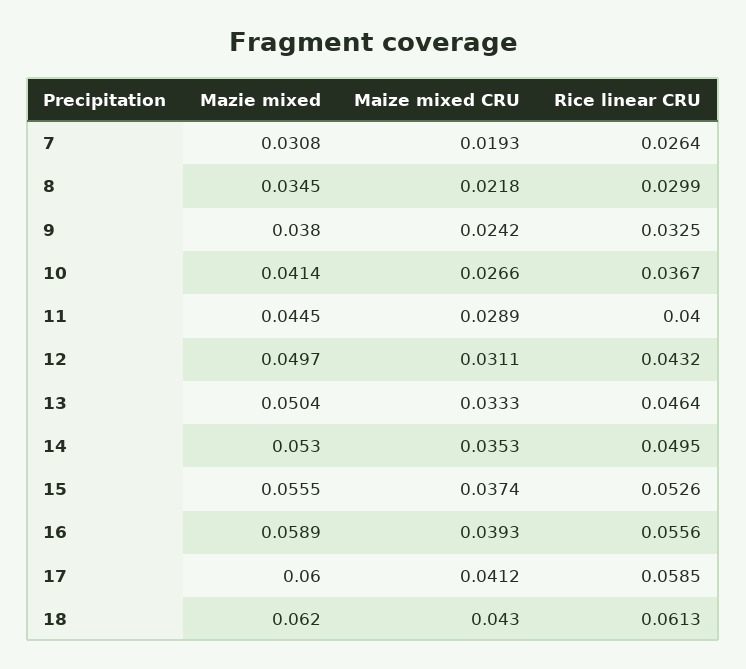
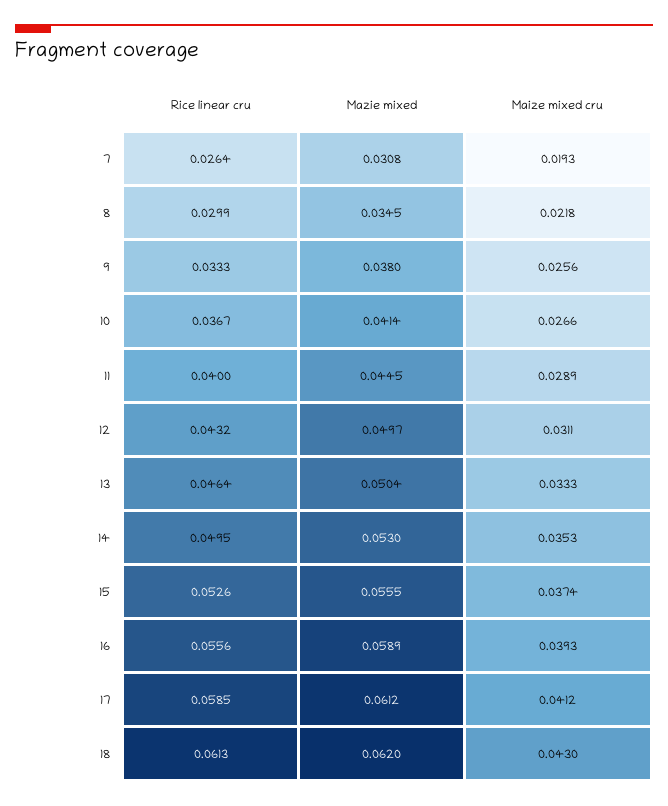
  {
    "Mazie mixed": {
      "7": 0.0308,
      "8": 0.0345,
      "9": 0.038,
      "10": 0.0414,
      "11": 0.0445,
      "12": 0.0497,
      "13": 0.0504,
      "14": 0.053,
      "15": 0.0555,
      "16": 0.0589,
-     "17": 0.06,
+     "17": 0.0612,
      "18": 0.062
    },
    "Maize mixed CRU": {
      "7": 0.0193,
      "8": 0.0218,
-     "9": 0.0242,
+     "9": 0.0256,
      "10": 0.0266,
      "11": 0.0289,
      "12": 0.0311,
      "13": 0.0333,
      "14": 0.0353,
      "15": 0.0374,
      "16": 0.0393,
      "17": 0.0412,
      "18": 0.043
    },
    "Rice linear CRU": {
      "7": 0.0264,
      "8": 0.0299,
-     "9": 0.0325,
+     "9": 0.0333,
      "10": 0.0367,
      "11": 0.04,
      "12": 0.0432,
      "13": 0.0464,
      "14": 0.0495,
      "15": 0.0526,
      "16": 0.0556,
      "17": 0.0585,
      "18": 0.0613
    }
  }

